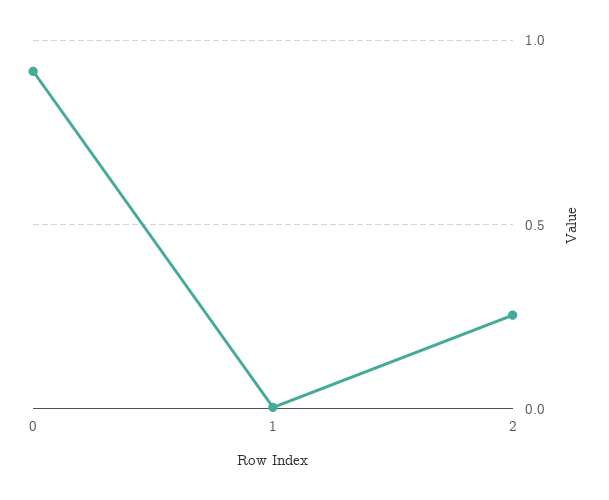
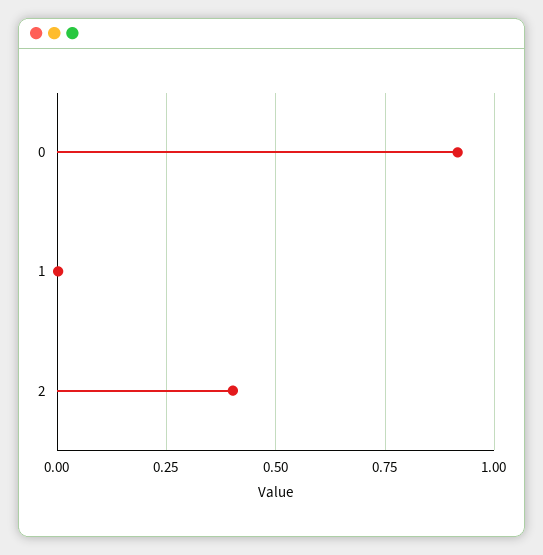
  {
    "0": 0.925,
    "1": 0,
-   "2": 0.25
+   "2": 0.4
  }

